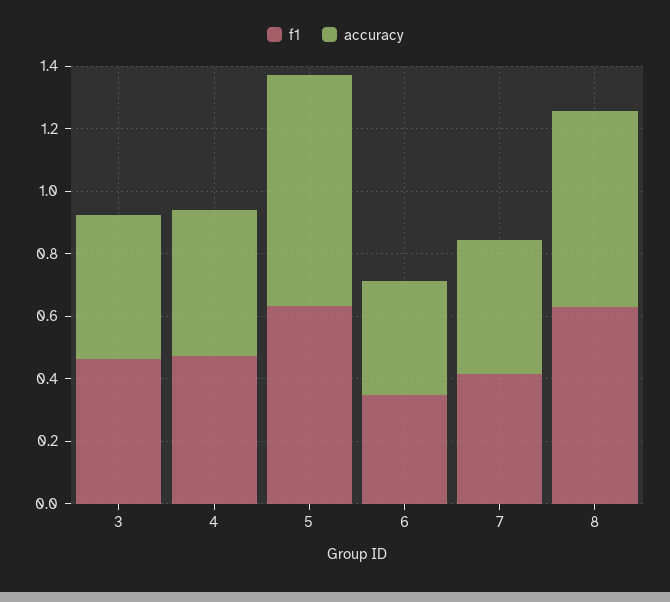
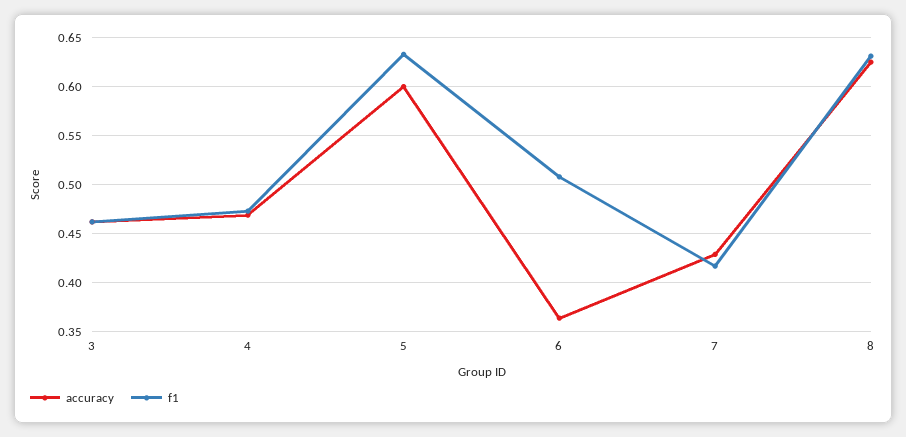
  {
    "f1": {
      "3": 0.46,
      "4": 0.47,
      "5": 0.63,
-     "6": 0.35,
+     "6": 0.51,
      "7": 0.42,
      "8": 0.63
    },
    "accuracy": {
      "3": 0.46,
      "4": 0.47,
-     "5": 0.75,
+     "5": 0.6,
      "6": 0.36,
      "7": 0.43,
      "8": 0.63
    }
  }

